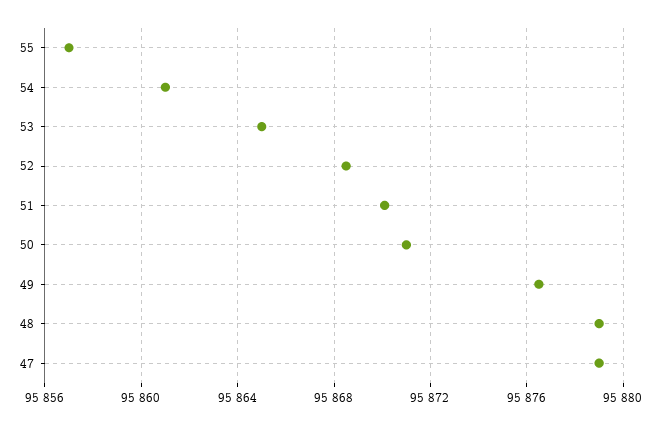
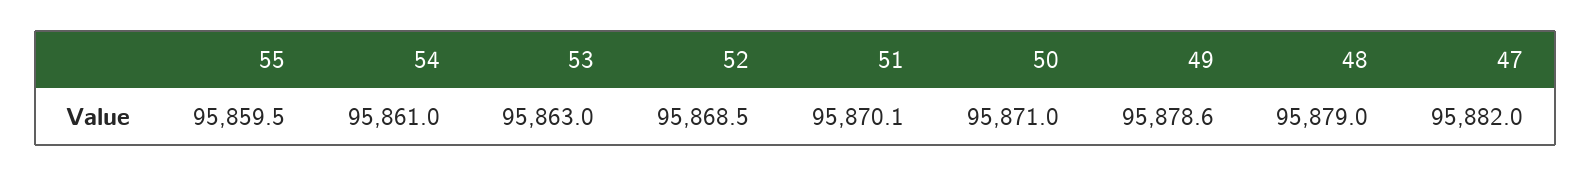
  {
-   "55": 95857,
+   "55": 95859.5,
    "54": 95861,
-   "53": 95865,
+   "53": 95863,
    "52": 95868.5,
    "51": 95870.1,
    "50": 95871,
-   "49": 95876.5,
+   "49": 95878.6,
    "48": 95879,
-   "47": 95879
+   "47": 95882
  }

